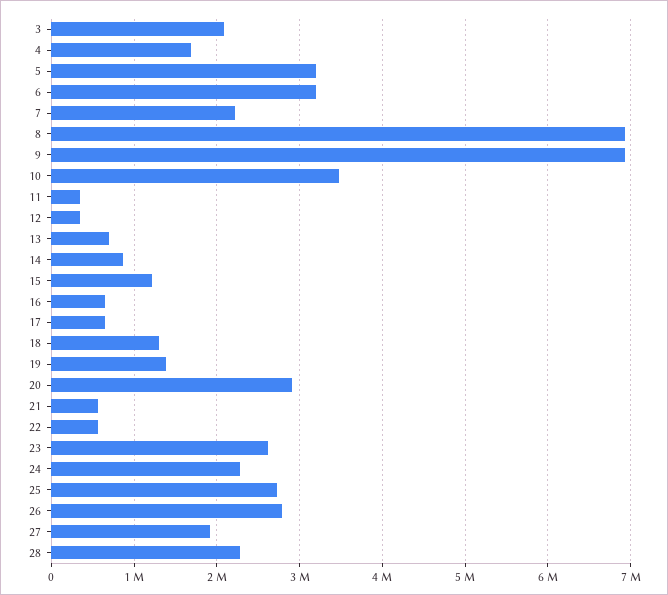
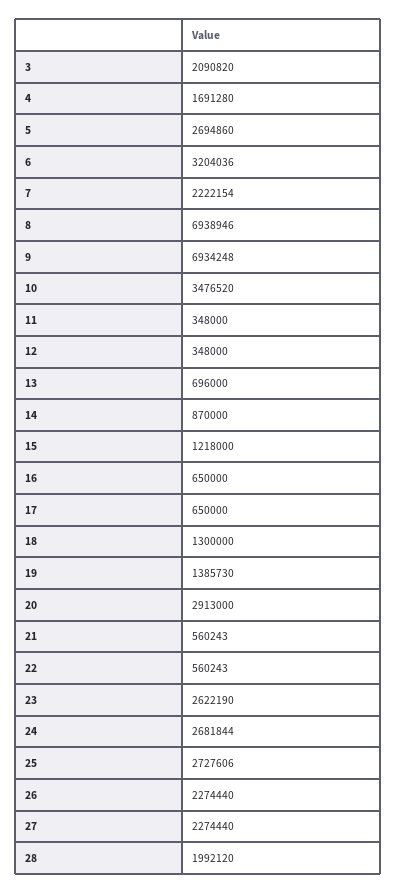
  {
    "3": 2090820,
    "4": 1691280,
-   "5": 3200000,
+   "5": 2694860,
    "6": 3204036,
    "7": 2222154,
    "8": 6938946,
    "9": 6934248,
    "10": 3476520,
    "11": 348000,
    "12": 348000,
    "13": 696000,
    "14": 870000,
    "15": 1218000,
    "16": 650000,
    "17": 650000,
    "18": 1300000,
    "19": 1385730,
    "20": 2913000,
    "21": 560243,
    "22": 560243,
    "23": 2622190,
-   "24": 2300000,
+   "24": 2681844,
    "25": 2727606,
-   "26": 2800000,
+   "26": 2274440,
-   "27": 1900000,
+   "27": 2274440,
-   "28": 2300000
+   "28": 1992120
  }

